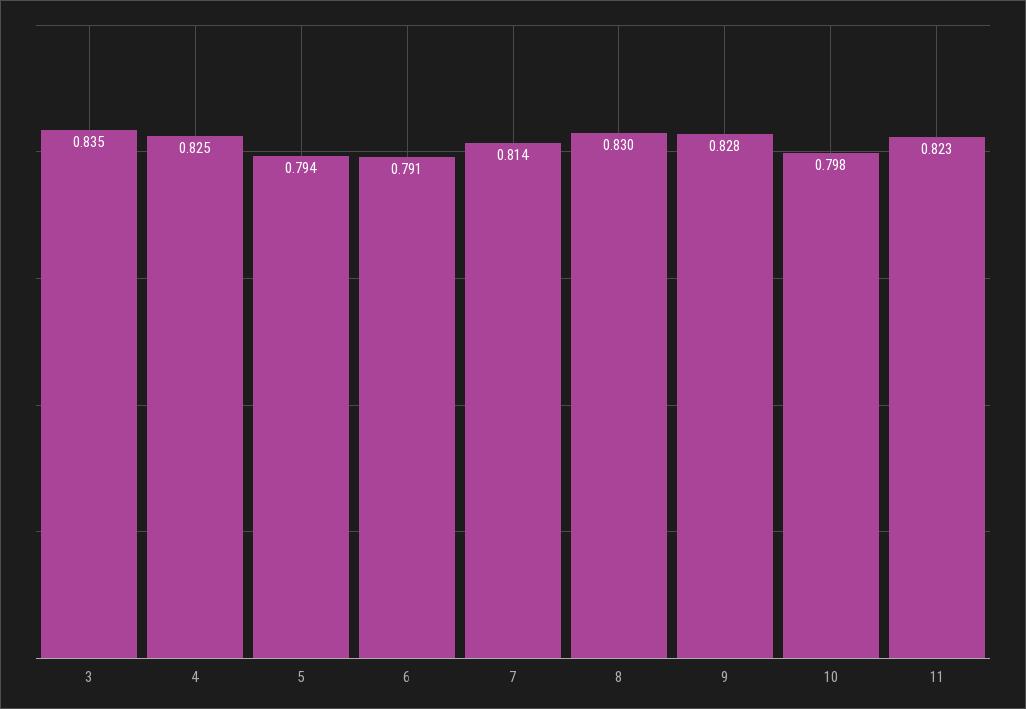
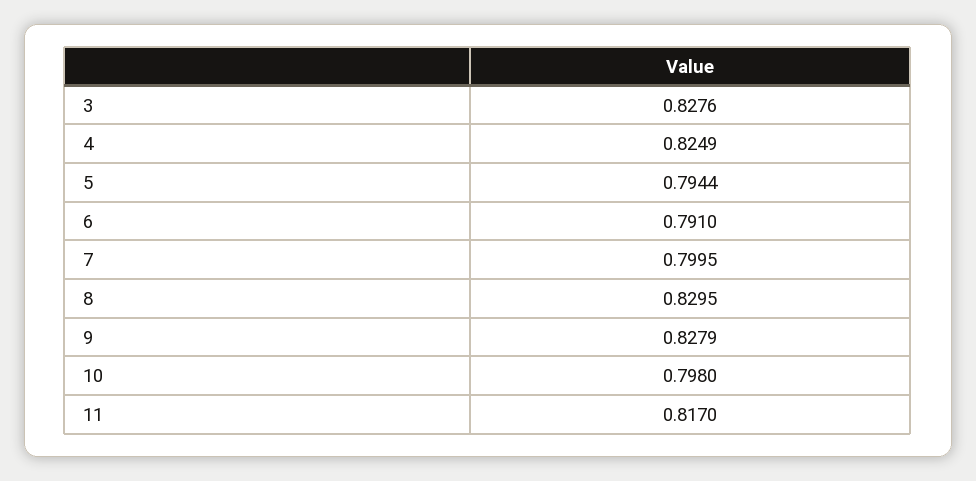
  {
-   "3": 0.835,
+   "3": 0.8276,
    "4": 0.8249,
    "5": 0.7944,
    "6": 0.791,
-   "7": 0.814,
+   "7": 0.7995,
    "8": 0.8295,
    "9": 0.8279,
    "10": 0.798,
-   "11": 0.823
+   "11": 0.817
  }

